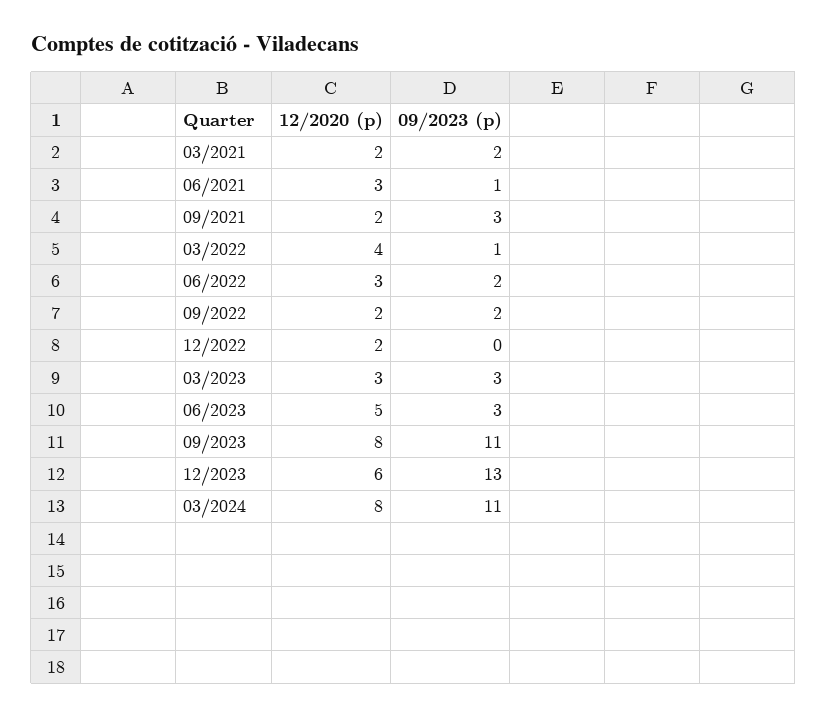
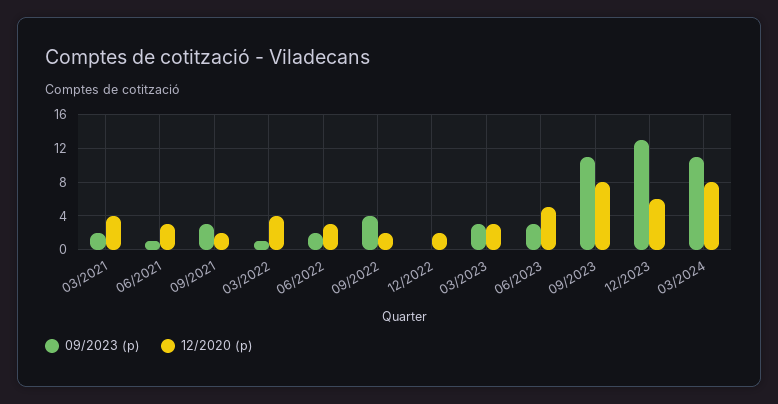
  {
    "12/2020 (p)": {
-     "03/2021": 2,
+     "03/2021": 4,
      "06/2021": 3,
      "09/2021": 2,
      "03/2022": 4,
      "06/2022": 3,
      "09/2022": 2,
      "12/2022": 2,
      "03/2023": 3,
      "06/2023": 5,
      "09/2023": 8,
      "12/2023": 6,
      "03/2024": 8
    },
    "09/2023 (p)": {
      "03/2021": 2,
      "06/2021": 1,
      "09/2021": 3,
      "03/2022": 1,
      "06/2022": 2,
-     "09/2022": 2,
+     "09/2022": 4,
      "12/2022": 0,
      "03/2023": 3,
      "06/2023": 3,
      "09/2023": 11,
      "12/2023": 13,
      "03/2024": 11
    }
  }

